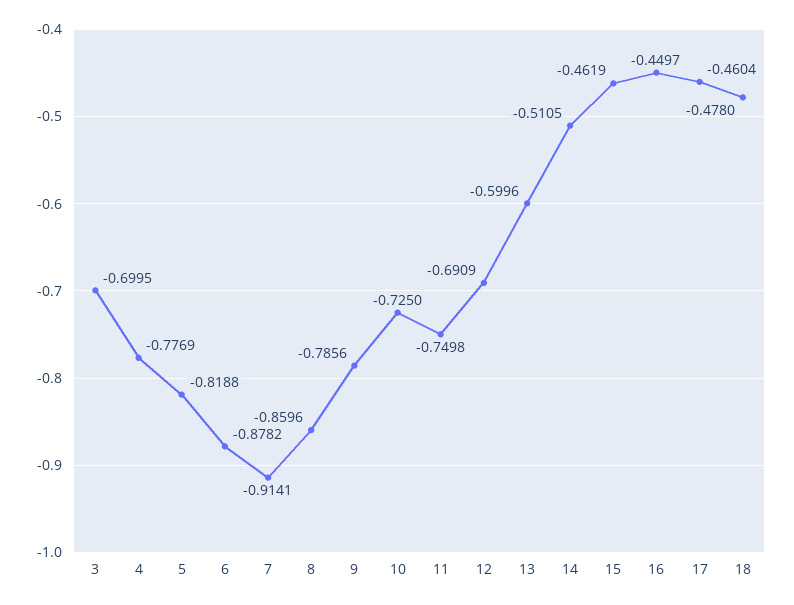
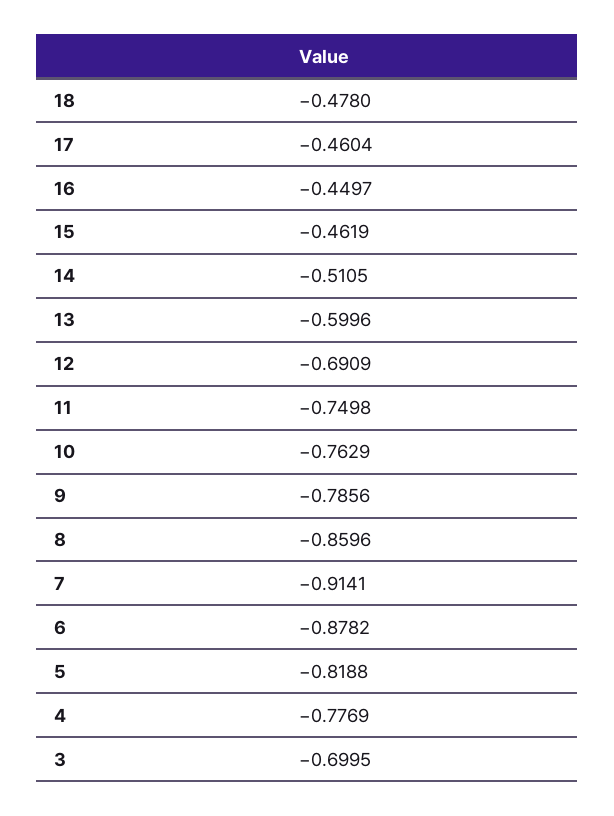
  {
    "3": -0.6995,
    "4": -0.7769,
    "5": -0.8188,
    "6": -0.8782,
    "7": -0.9141,
    "8": -0.8596,
    "9": -0.7856,
-   "10": -0.725,
+   "10": -0.7629,
    "11": -0.7498,
    "12": -0.6909,
    "13": -0.5996,
    "14": -0.5105,
    "15": -0.4619,
    "16": -0.4497,
    "17": -0.4604,
    "18": -0.478
  }

